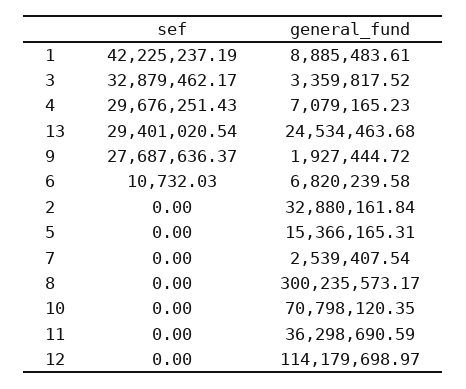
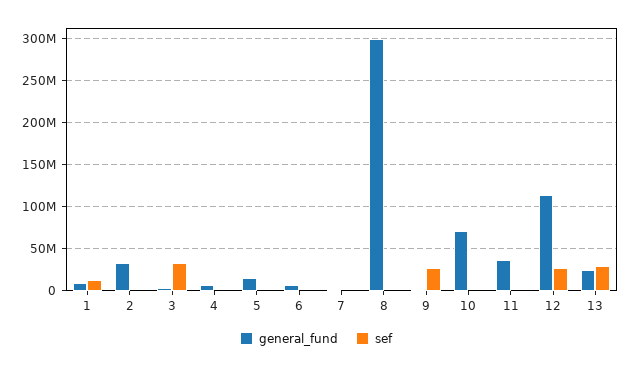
  {
    "sef": {
-     "1": 42225237.19,
+     "1": 10000000,
      "3": 32879462.17,
-     "4": 29676251.43,
+     "4": 0,
      "13": 29401020.54,
      "9": 27687636.37,
      "6": 10732.03,
      "2": 0,
      "5": 0,
      "7": 0,
      "8": 0,
      "10": 0,
      "11": 0,
-     "12": 0
+     "12": 30000000
    },
    "general_fund": {
      "1": 8885483.61,
      "3": 3359817.52,
      "4": 7079165.23,
      "13": 24534463.68,
      "9": 1927444.72,
      "6": 6820239.58,
      "2": 32880161.84,
      "5": 15366165.31,
      "7": 2539407.54,
      "8": 300235573.17,
      "10": 70798120.35,
      "11": 36298690.59,
      "12": 114179698.97
    }
  }

